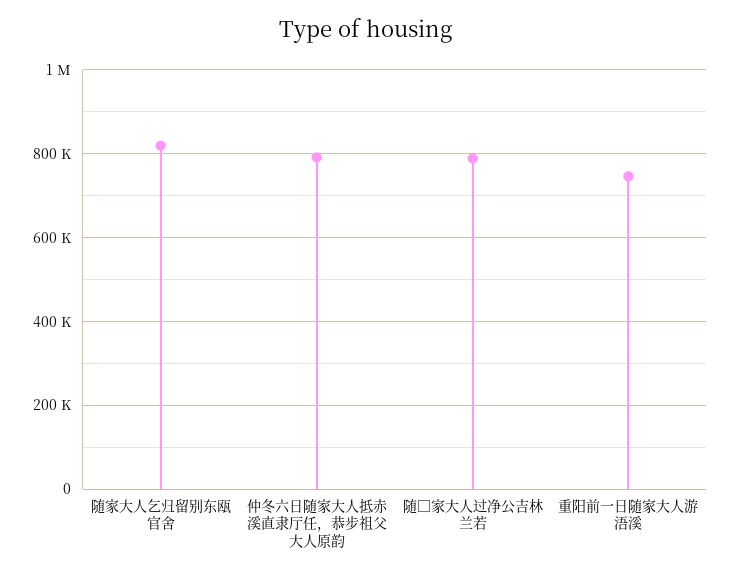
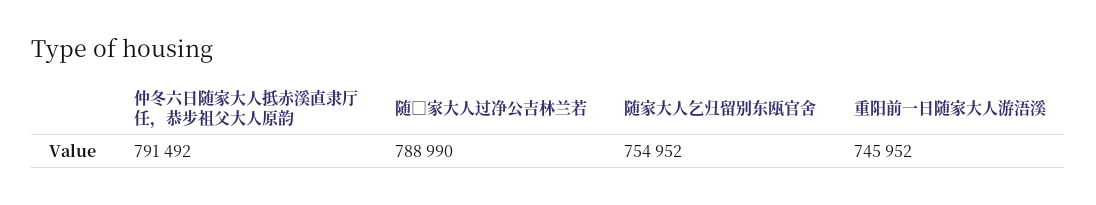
  {
-   "随家大人乞归留别东瓯官舍": 820000,
+   "随家大人乞归留别东瓯官舍": 754952,
    "仲冬六日随家大人抵赤溪直隶厅任，恭步祖父大人原韵": 791492,
    "随□家大人过净公吉林兰若": 788990,
    "重阳前一日随家大人游浯溪": 745952
  }

